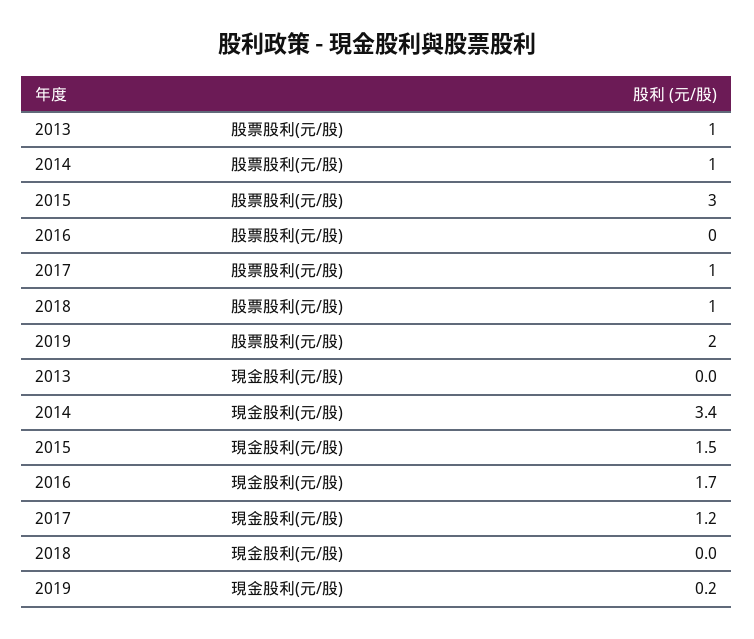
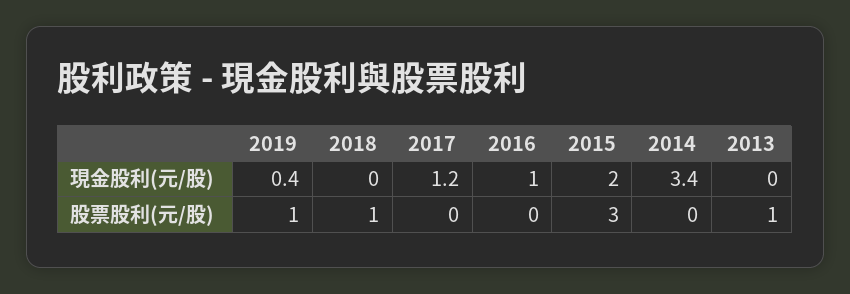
  {
    "2013": {
      "股票股利(元/股)": 1,
      "現金股利(元/股)": 0
    },
    "2014": {
-     "股票股利(元/股)": 1,
+     "股票股利(元/股)": 0,
      "現金股利(元/股)": 3.4
    },
    "2015": {
      "股票股利(元/股)": 3,
-     "現金股利(元/股)": 1.5
+     "現金股利(元/股)": 2
    },
    "2016": {
      "股票股利(元/股)": 0,
-     "現金股利(元/股)": 1.7
+     "現金股利(元/股)": 1
    },
    "2017": {
-     "股票股利(元/股)": 1,
+     "股票股利(元/股)": 0,
      "現金股利(元/股)": 1.2
    },
    "2018": {
      "股票股利(元/股)": 1,
      "現金股利(元/股)": 0
    },
    "2019": {
-     "股票股利(元/股)": 2,
+     "股票股利(元/股)": 1,
-     "現金股利(元/股)": 0.2
+     "現金股利(元/股)": 0.4
    }
  }

